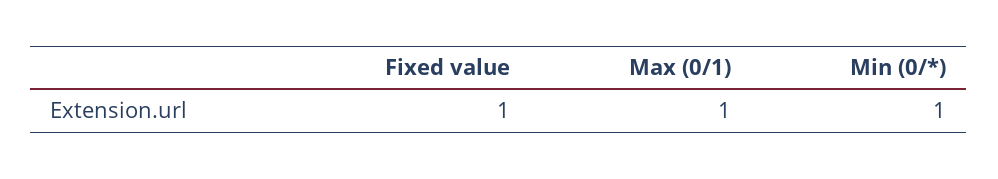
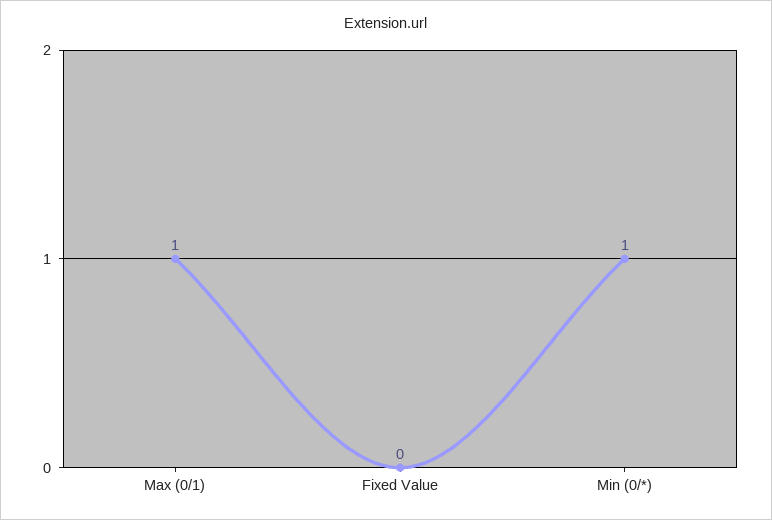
  {
-   "Fixed value": 1,
+   "Fixed value": 0,
    "Max (0/1)": 1,
    "Min (0/*)": 1
  }

